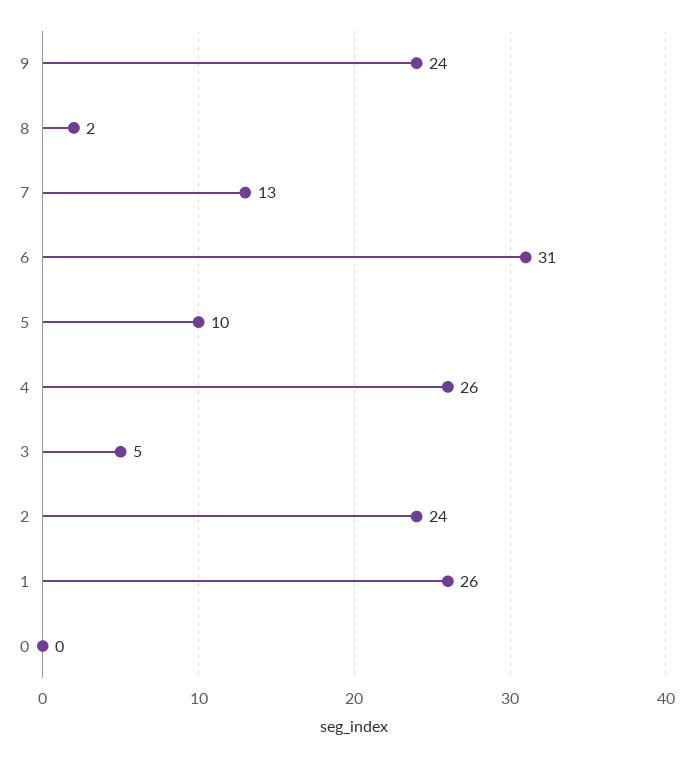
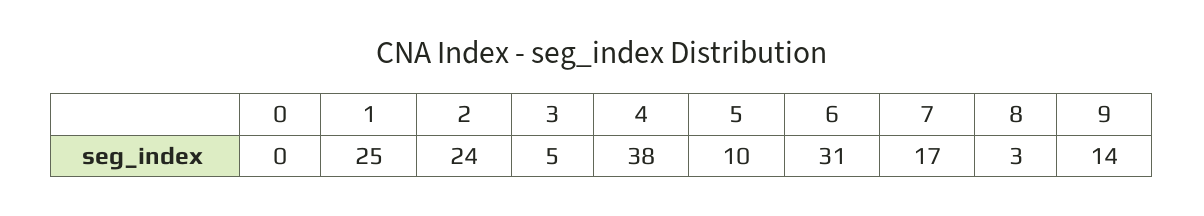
  {
-   "9": 24,
+   "9": 14,
-   "8": 2,
+   "8": 3,
-   "7": 13,
+   "7": 17,
    "6": 31,
    "5": 10,
-   "4": 26,
+   "4": 38,
    "3": 5,
    "2": 24,
-   "1": 26,
+   "1": 25,
    "0": 0
  }

